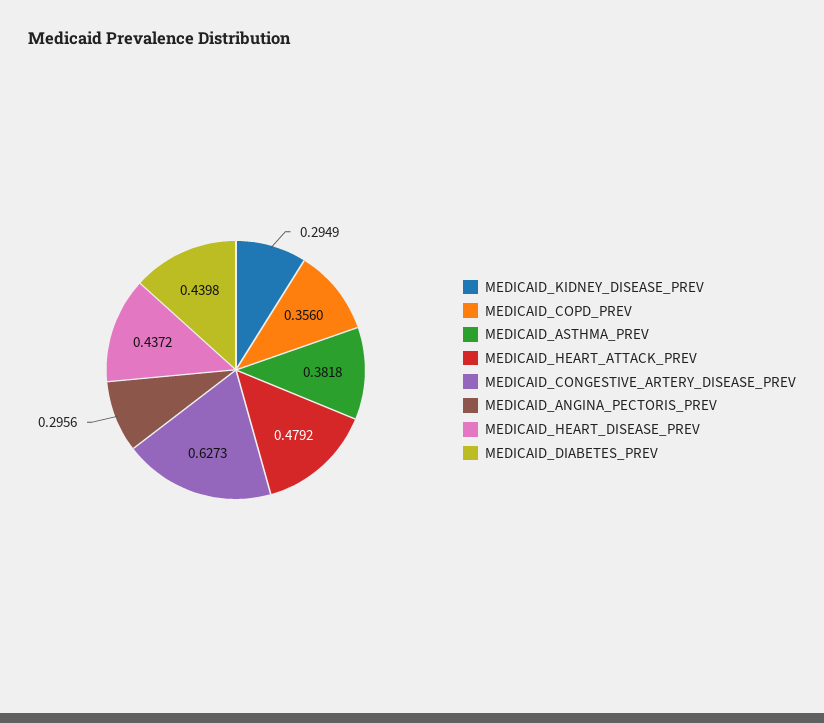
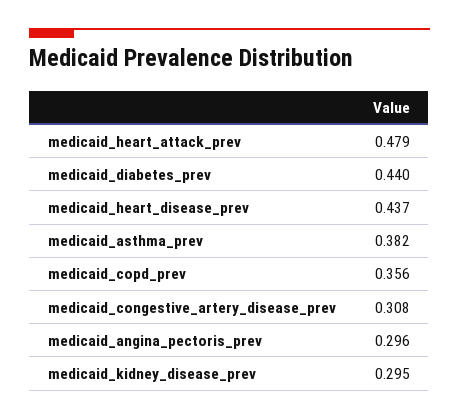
  {
    "MEDICAID_KIDNEY_DISEASE_PREV": 0.2949,
    "MEDICAID_COPD_PREV": 0.356,
    "MEDICAID_ASTHMA_PREV": 0.3818,
    "MEDICAID_HEART_ATTACK_PREV": 0.4792,
-   "MEDICAID_CONGESTIVE_ARTERY_DISEASE_PREV": 0.6273,
+   "MEDICAID_CONGESTIVE_ARTERY_DISEASE_PREV": 0.308,
    "MEDICAID_ANGINA_PECTORIS_PREV": 0.2956,
    "MEDICAID_HEART_DISEASE_PREV": 0.4372,
    "MEDICAID_DIABETES_PREV": 0.4398
  }

